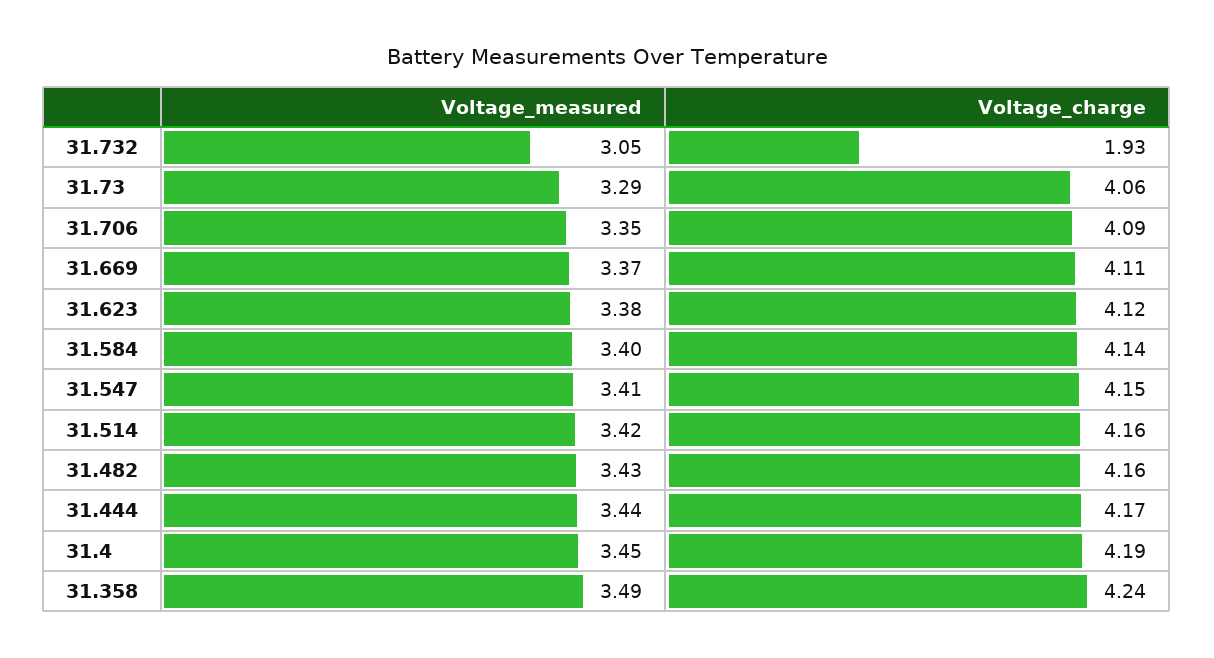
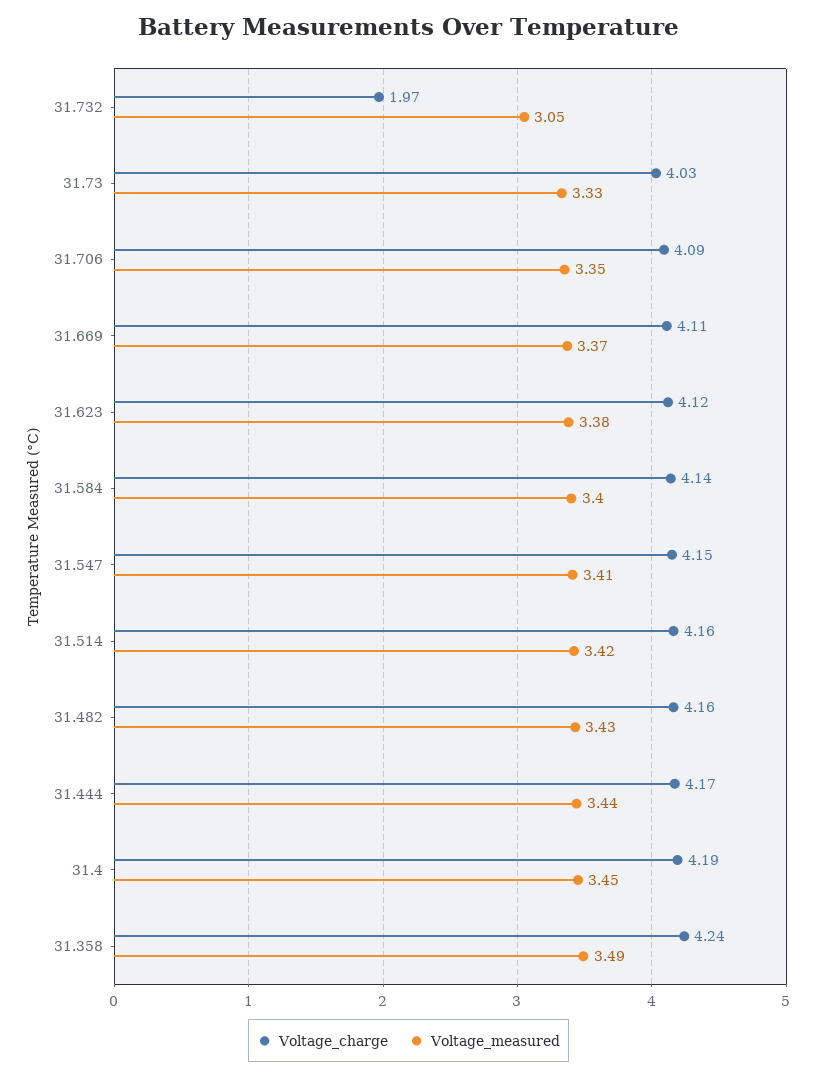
  {
    "Voltage_measured": {
      "31.732": 3.05,
-     "31.73": 3.29,
+     "31.73": 3.33,
      "31.706": 3.35,
      "31.669": 3.37,
      "31.623": 3.38,
      "31.584": 3.4,
      "31.547": 3.41,
      "31.514": 3.42,
      "31.482": 3.43,
      "31.444": 3.44,
      "31.4": 3.45,
      "31.358": 3.49
    },
    "Voltage_charge": {
-     "31.732": 1.93,
+     "31.732": 1.97,
-     "31.73": 4.06,
+     "31.73": 4.03,
      "31.706": 4.09,
      "31.669": 4.11,
      "31.623": 4.12,
      "31.584": 4.14,
      "31.547": 4.15,
      "31.514": 4.16,
      "31.482": 4.16,
      "31.444": 4.17,
      "31.4": 4.19,
      "31.358": 4.24
    }
  }

